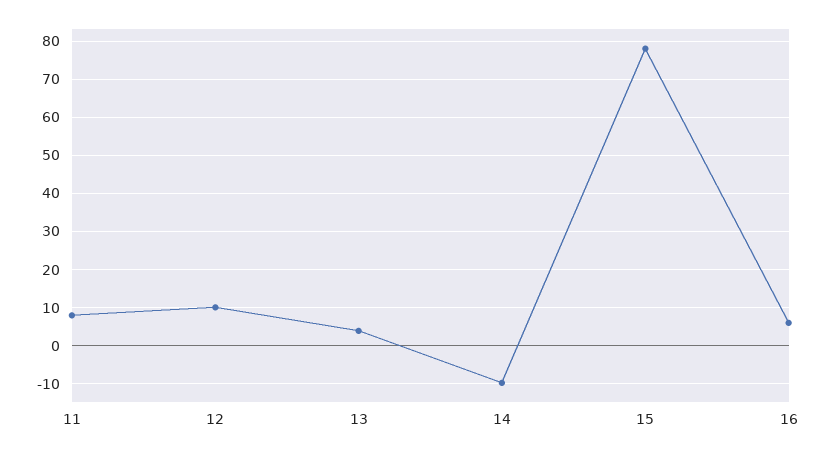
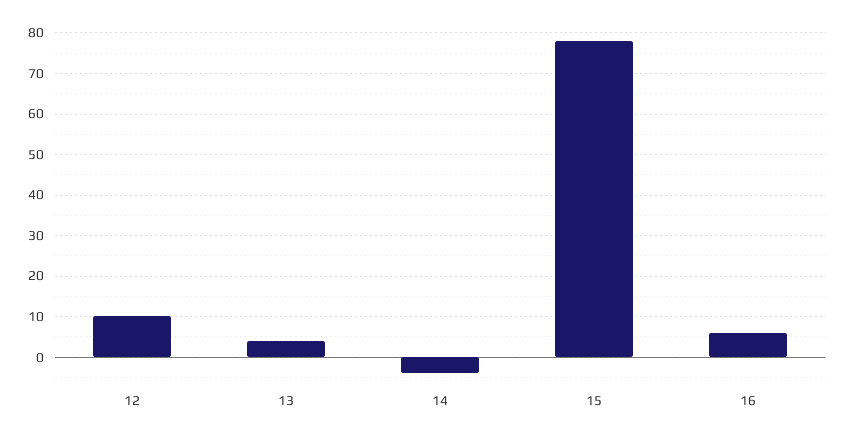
  {
-   "11": 8,
    "12": 10,
    "13": 4,
-   "14": -10,
+   "14": -4,
    "15": 78,
    "16": 6
  }

